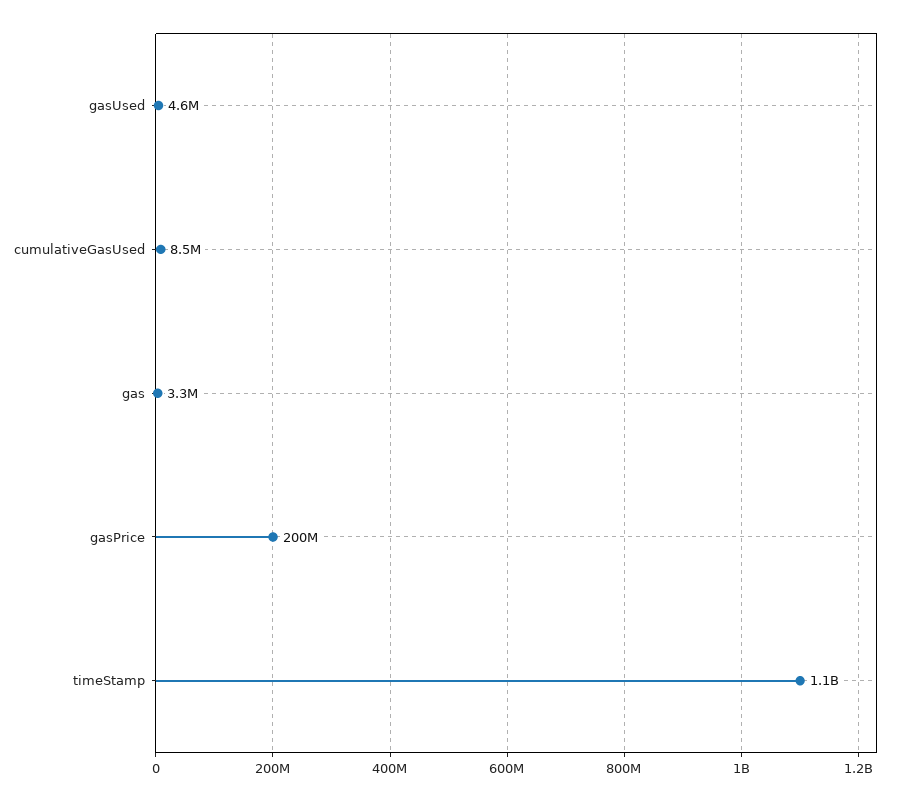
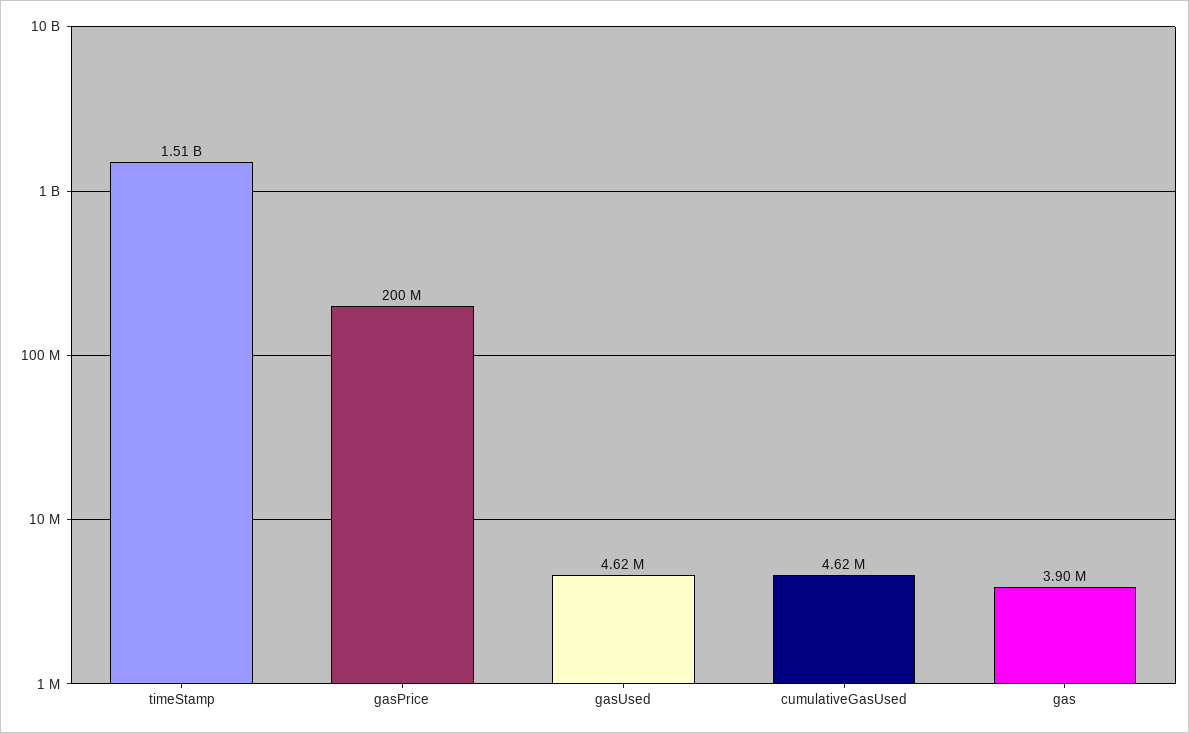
  {
    "gasUsed": 4620000,
-   "cumulativeGasUsed": 8500000,
+   "cumulativeGasUsed": 4620000,
-   "gas": 3300000,
+   "gas": 3900000,
    "gasPrice": 200000000,
-   "timeStamp": 1100000000
+   "timeStamp": 1510000000
  }

